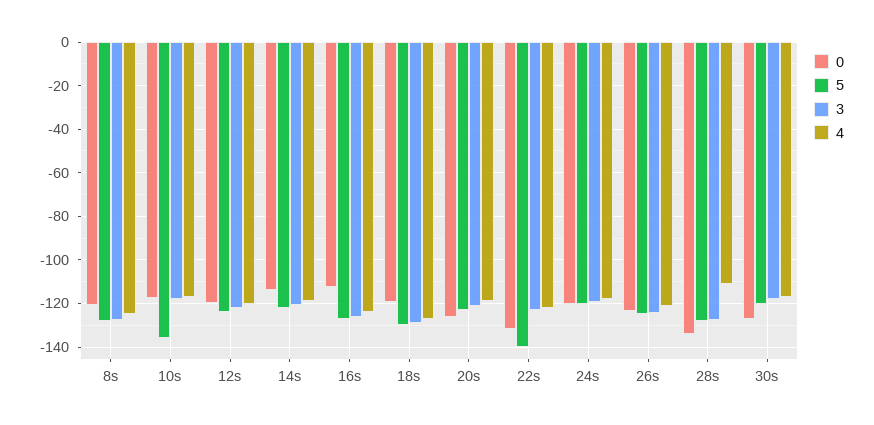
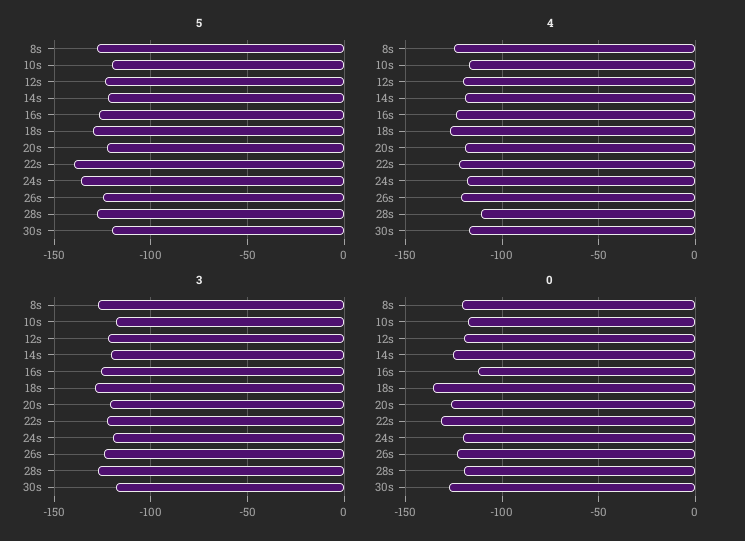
  {
    "0": {
      "8s": -120,
      "10s": -120,
      "12s": -120,
-     "14s": -115,
+     "14s": -125,
      "16s": -115,
-     "18s": -120,
+     "18s": -135,
      "20s": -125,
      "22s": -130,
      "24s": -120,
      "26s": -125,
-     "28s": -135,
+     "28s": -120,
      "30s": -125
    },
    "5": {
      "8s": -130,
-     "10s": -135,
+     "10s": -120,
      "12s": -125,
      "14s": -120,
      "16s": -125,
      "18s": -130,
      "20s": -125,
      "22s": -140,
-     "24s": -120,
+     "24s": -135,
      "26s": -125,
      "28s": -130,
      "30s": -120
    },
    "3": {
      "8s": -130,
      "10s": -120,
      "12s": -120,
      "14s": -120,
      "16s": -125,
      "18s": -130,
      "20s": -120,
      "22s": -125,
      "24s": -120,
      "26s": -125,
      "28s": -130,
      "30s": -120
    },
    "4": {
      "8s": -125,
      "10s": -115,
      "12s": -120,
      "14s": -120,
      "16s": -125,
      "18s": -125,
      "20s": -120,
      "22s": -120,
      "24s": -120,
      "26s": -120,
      "28s": -110,
      "30s": -115
    }
  }

